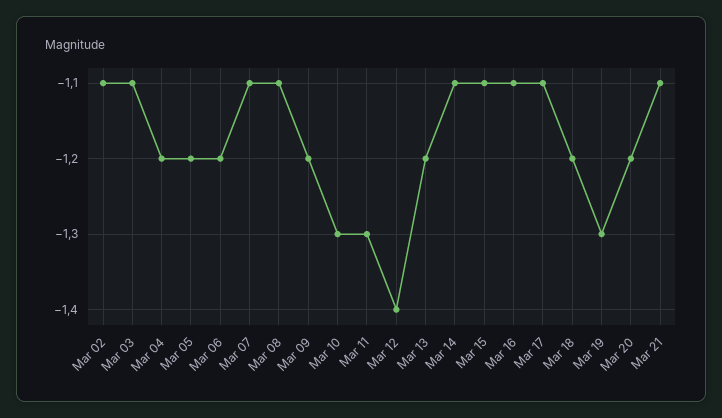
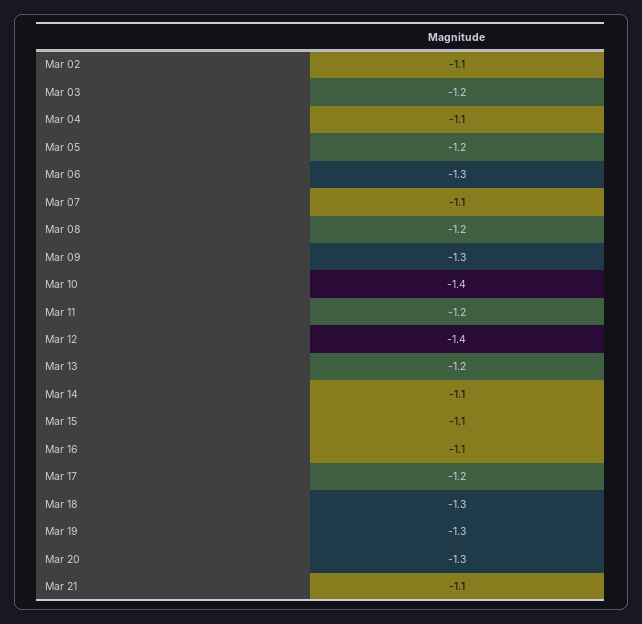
  {
    "Mar 02": -1.1,
-   "Mar 03": -1.1,
+   "Mar 03": -1.2,
-   "Mar 04": -1.2,
+   "Mar 04": -1.1,
    "Mar 05": -1.2,
-   "Mar 06": -1.2,
+   "Mar 06": -1.3,
    "Mar 07": -1.1,
-   "Mar 08": -1.1,
+   "Mar 08": -1.2,
-   "Mar 09": -1.2,
+   "Mar 09": -1.3,
-   "Mar 10": -1.3,
+   "Mar 10": -1.4,
-   "Mar 11": -1.3,
+   "Mar 11": -1.2,
    "Mar 12": -1.4,
    "Mar 13": -1.2,
    "Mar 14": -1.1,
    "Mar 15": -1.1,
    "Mar 16": -1.1,
-   "Mar 17": -1.1,
+   "Mar 17": -1.2,
-   "Mar 18": -1.2,
+   "Mar 18": -1.3,
    "Mar 19": -1.3,
-   "Mar 20": -1.2,
+   "Mar 20": -1.3,
    "Mar 21": -1.1
  }

